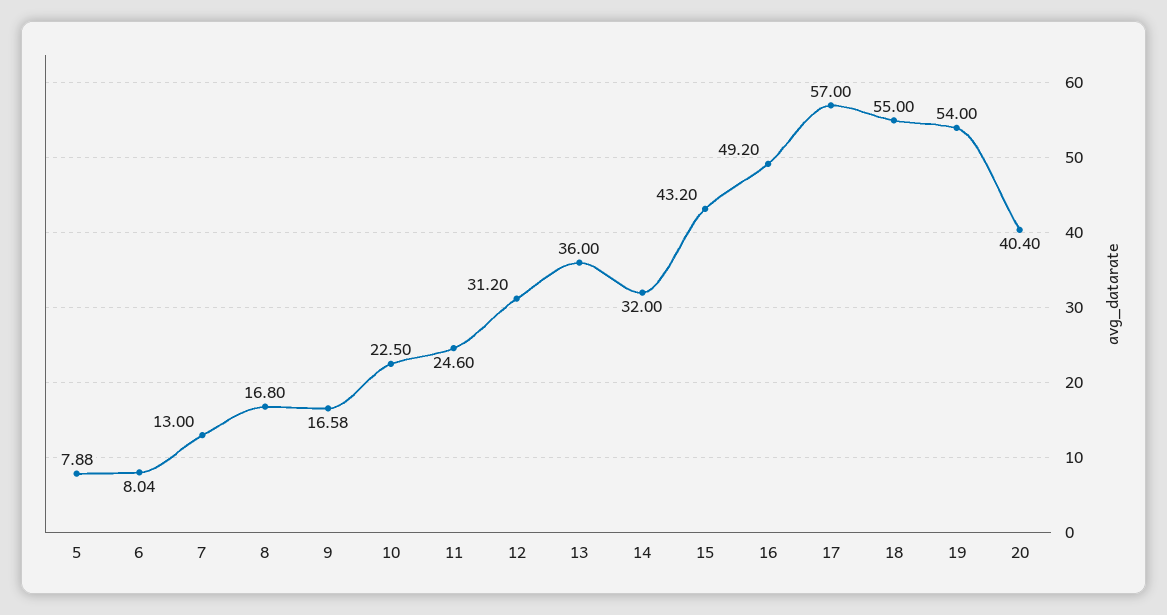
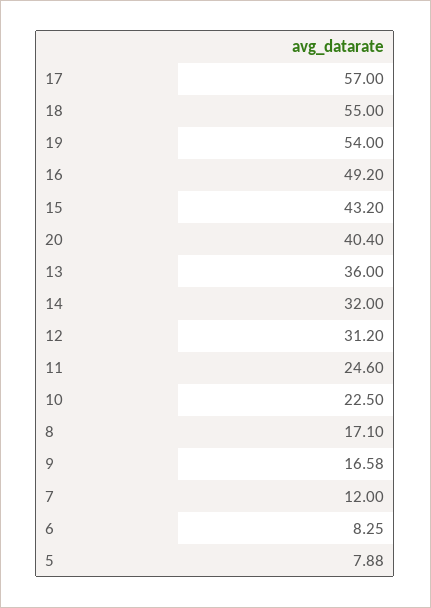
  {
    "5": 7.88,
-   "6": 8.04,
+   "6": 8.25,
-   "7": 13,
+   "7": 12,
-   "8": 16.8,
+   "8": 17.1,
    "9": 16.58,
    "10": 22.5,
    "11": 24.6,
    "12": 31.2,
    "13": 36,
    "14": 32,
    "15": 43.2,
    "16": 49.2,
    "17": 57,
    "18": 55,
    "19": 54,
    "20": 40.4
  }

